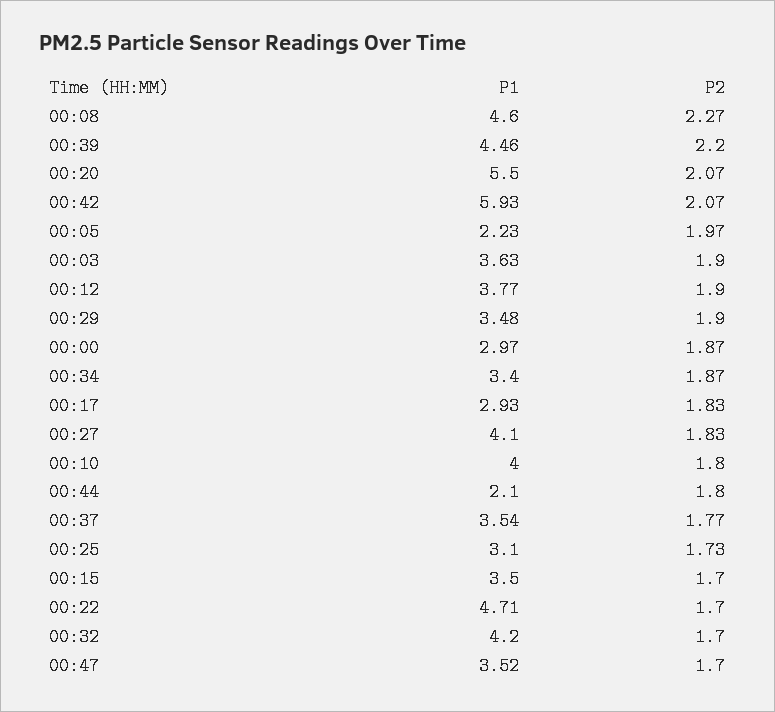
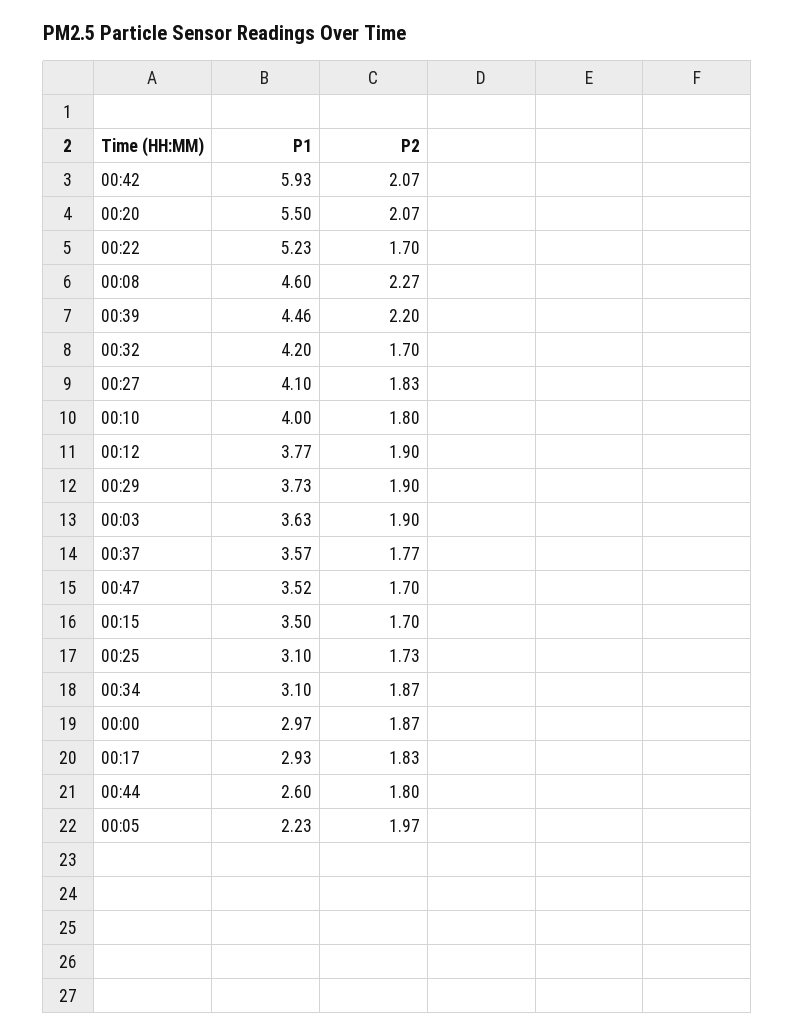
  {
    "P1": {
      "00:08": 4.6,
      "00:39": 4.46,
      "00:20": 5.5,
      "00:42": 5.93,
      "00:05": 2.23,
      "00:03": 3.63,
      "00:12": 3.77,
-     "00:29": 3.48,
+     "00:29": 3.73,
      "00:00": 2.97,
-     "00:34": 3.4,
+     "00:34": 3.1,
      "00:17": 2.93,
      "00:27": 4.1,
      "00:10": 4,
-     "00:44": 2.1,
+     "00:44": 2.6,
-     "00:37": 3.54,
+     "00:37": 3.57,
      "00:25": 3.1,
      "00:15": 3.5,
-     "00:22": 4.71,
+     "00:22": 5.23,
      "00:32": 4.2,
      "00:47": 3.52
    },
    "P2": {
      "00:08": 2.27,
      "00:39": 2.2,
      "00:20": 2.07,
      "00:42": 2.07,
      "00:05": 1.97,
      "00:03": 1.9,
      "00:12": 1.9,
      "00:29": 1.9,
      "00:00": 1.87,
      "00:34": 1.87,
      "00:17": 1.83,
      "00:27": 1.83,
      "00:10": 1.8,
      "00:44": 1.8,
      "00:37": 1.77,
      "00:25": 1.73,
      "00:15": 1.7,
      "00:22": 1.7,
      "00:32": 1.7,
      "00:47": 1.7
    }
  }

